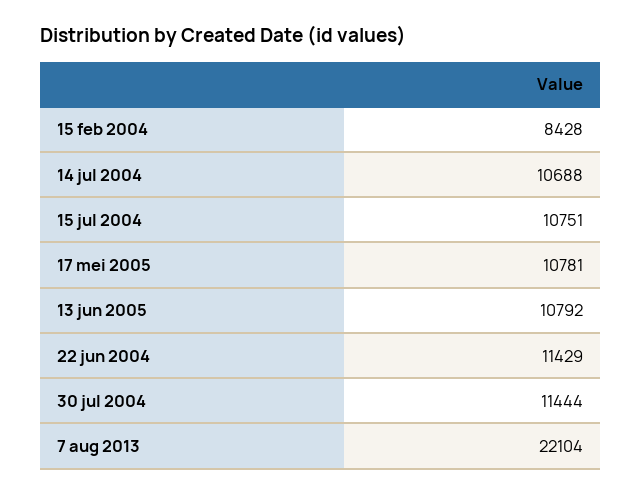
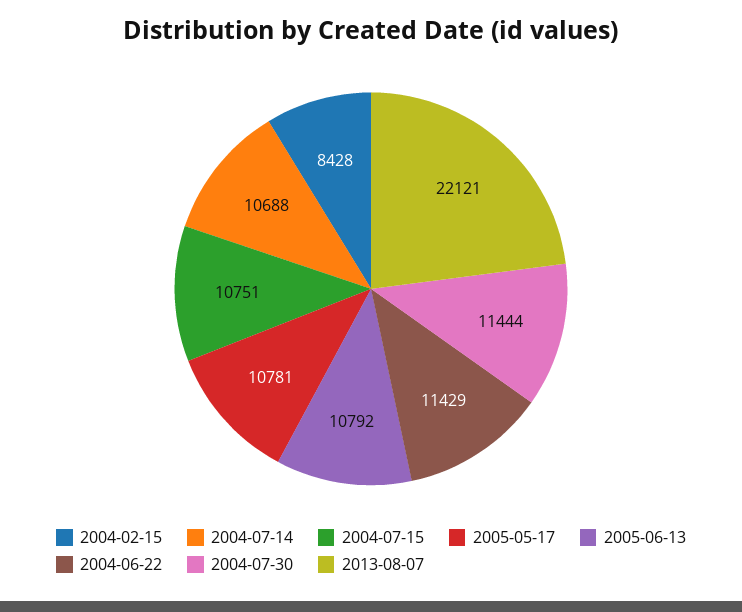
  {
    "15 feb 2004": 8428,
    "14 jul 2004": 10688,
    "15 jul 2004": 10751,
    "17 mei 2005": 10781,
    "13 jun 2005": 10792,
    "22 jun 2004": 11429,
    "30 jul 2004": 11444,
-   "7 aug 2013": 22104
+   "7 aug 2013": 22121
  }

